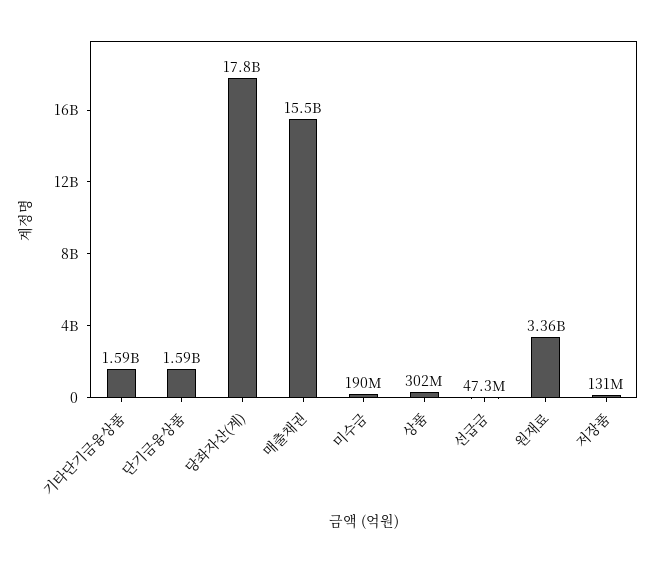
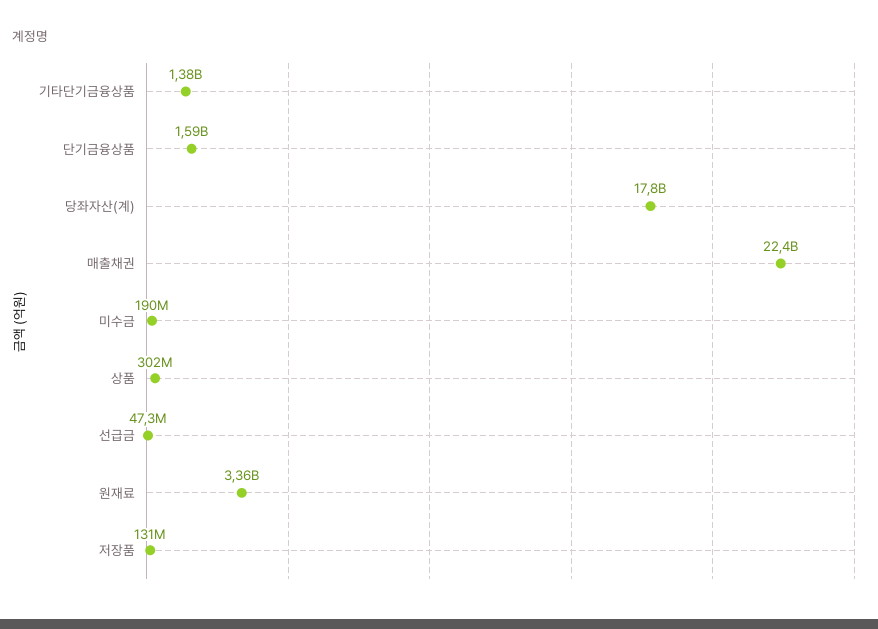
  {
-   "기타단기금융상품": 1590000000,
+   "기타단기금융상품": 1380000000,
    "단기금융상품": 1590000000,
    "당좌자산(계)": 17800000000,
-   "매출채권": 15500000000,
+   "매출채권": 22400000000,
    "미수금": 190000000,
    "상품": 302000000,
    "선급금": 47300000,
    "원재료": 3360000000,
    "저장품": 131000000
  }

